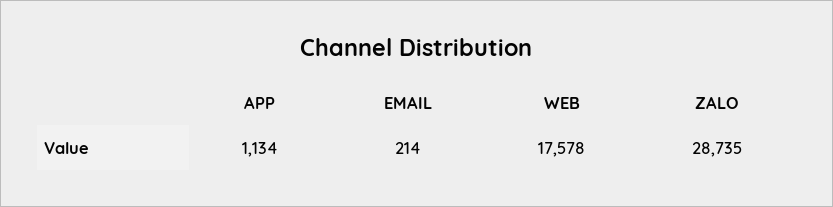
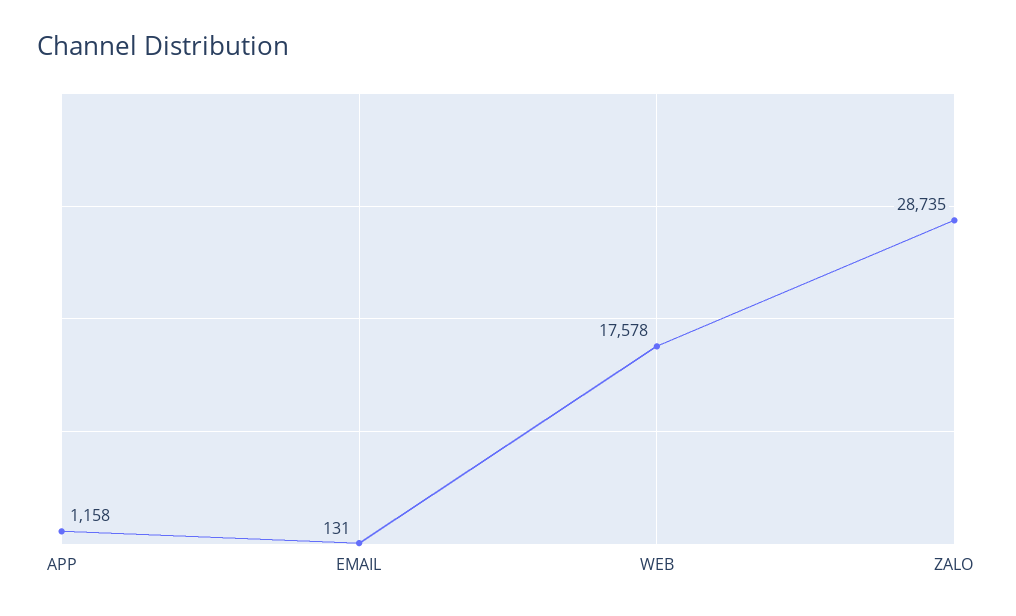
  {
-   "APP": 1134,
+   "APP": 1158,
-   "EMAIL": 214,
+   "EMAIL": 131,
    "WEB": 17578,
    "ZALO": 28735
  }

